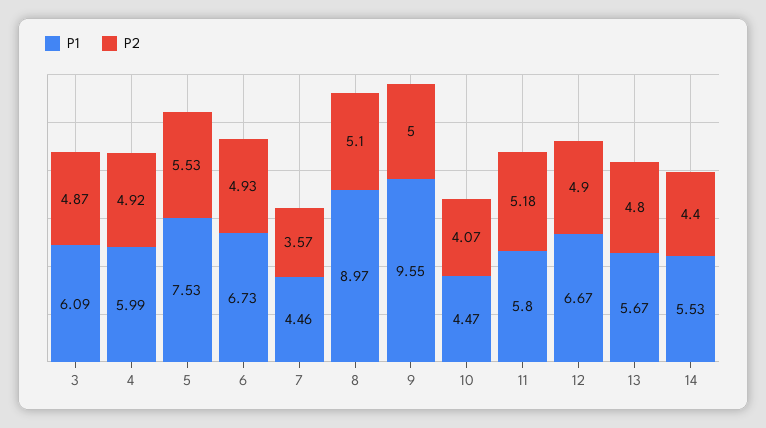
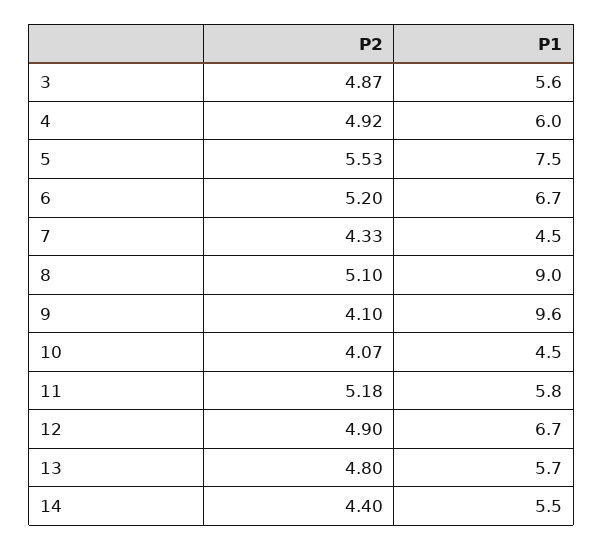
  {
    "P1": {
-     "3": 6.09,
+     "3": 5.6,
      "4": 5.99,
      "5": 7.53,
      "6": 6.73,
      "7": 4.46,
      "8": 8.97,
      "9": 9.55,
      "10": 4.47,
      "11": 5.8,
      "12": 6.67,
      "13": 5.67,
      "14": 5.53
    },
    "P2": {
      "3": 4.87,
      "4": 4.92,
      "5": 5.53,
-     "6": 4.93,
+     "6": 5.2,
-     "7": 3.57,
+     "7": 4.33,
      "8": 5.1,
-     "9": 5,
+     "9": 4.1,
      "10": 4.07,
      "11": 5.18,
      "12": 4.9,
      "13": 4.8,
      "14": 4.4
    }
  }

